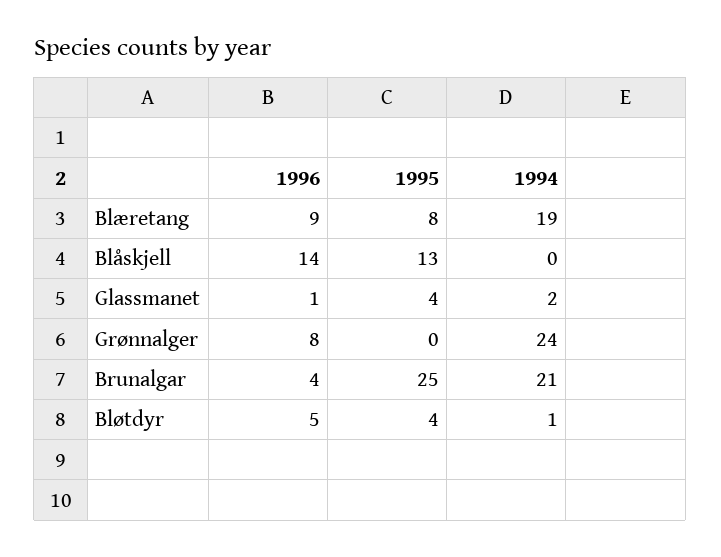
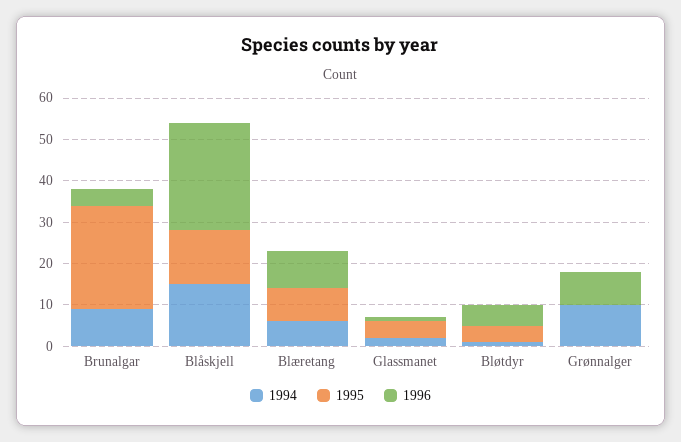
  {
    "1996": {
      "Blæretang": 9,
-     "Blåskjell": 14,
+     "Blåskjell": 25,
      "Glassmanet": 1,
      "Grønnalger": 8,
      "Brunalgar": 4,
      "Bløtdyr": 5
    },
    "1995": {
      "Blæretang": 8,
      "Blåskjell": 13,
      "Glassmanet": 4,
      "Grønnalger": 0,
      "Brunalgar": 25,
      "Bløtdyr": 4
    },
    "1994": {
-     "Blæretang": 19,
+     "Blæretang": 5,
-     "Blåskjell": 0,
+     "Blåskjell": 15,
      "Glassmanet": 2,
-     "Grønnalger": 24,
+     "Grønnalger": 10,
-     "Brunalgar": 21,
+     "Brunalgar": 10,
      "Bløtdyr": 1
    }
  }

